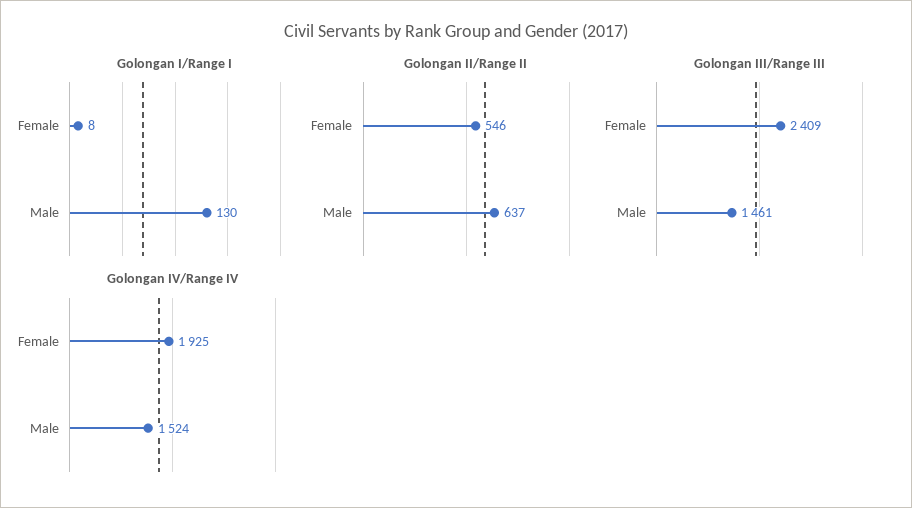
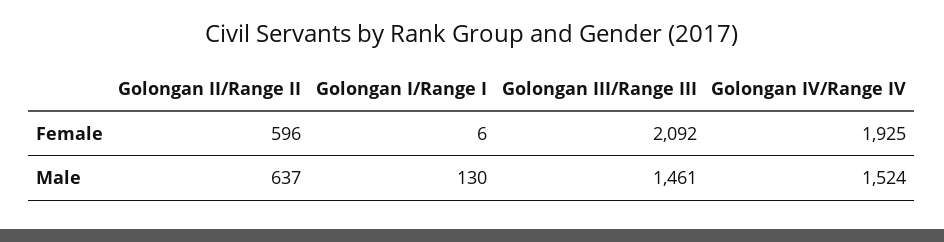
  {
    "Golongan I/Range I": {
-     "Female": 8,
+     "Female": 6,
      "Male": 130
    },
    "Golongan II/Range II": {
-     "Female": 546,
+     "Female": 596,
      "Male": 637
    },
    "Golongan III/Range III": {
-     "Female": 2409,
+     "Female": 2092,
      "Male": 1461
    },
    "Golongan IV/Range IV": {
      "Female": 1925,
      "Male": 1524
    }
  }

